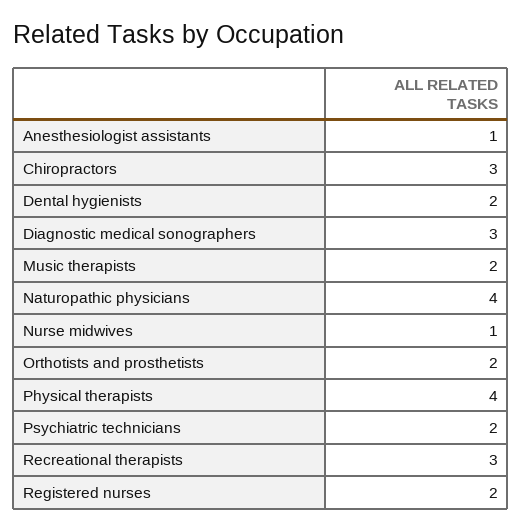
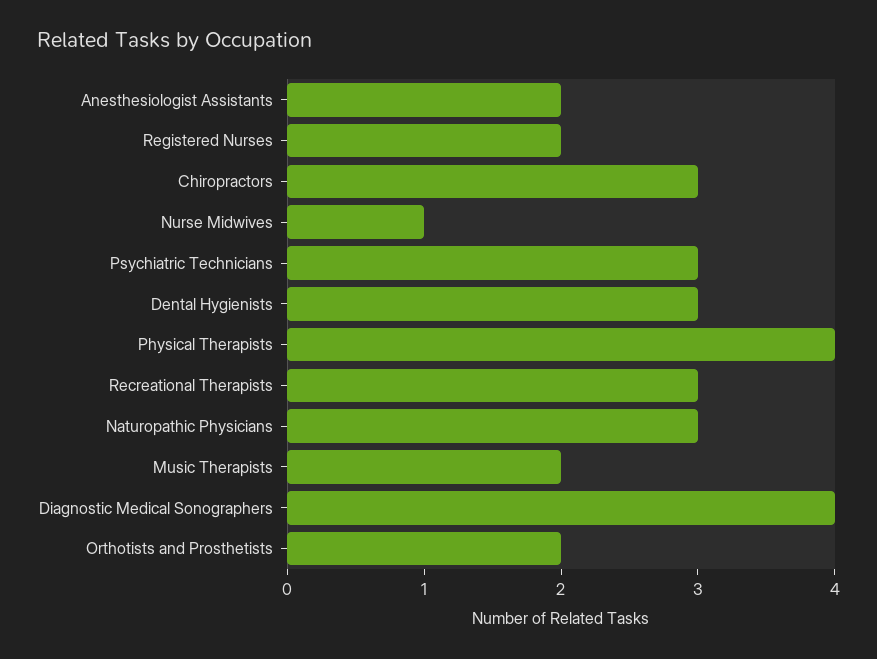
  {
-   "Anesthesiologist assistants": 1,
+   "Anesthesiologist assistants": 2,
    "Chiropractors": 3,
-   "Dental hygienists": 2,
+   "Dental hygienists": 3,
-   "Diagnostic medical sonographers": 3,
+   "Diagnostic medical sonographers": 4,
    "Music therapists": 2,
-   "Naturopathic physicians": 4,
+   "Naturopathic physicians": 3,
    "Nurse midwives": 1,
    "Orthotists and prosthetists": 2,
    "Physical therapists": 4,
-   "Psychiatric technicians": 2,
+   "Psychiatric technicians": 3,
    "Recreational therapists": 3,
    "Registered nurses": 2
  }

